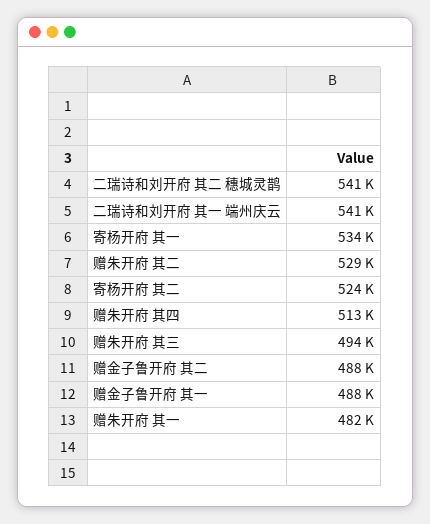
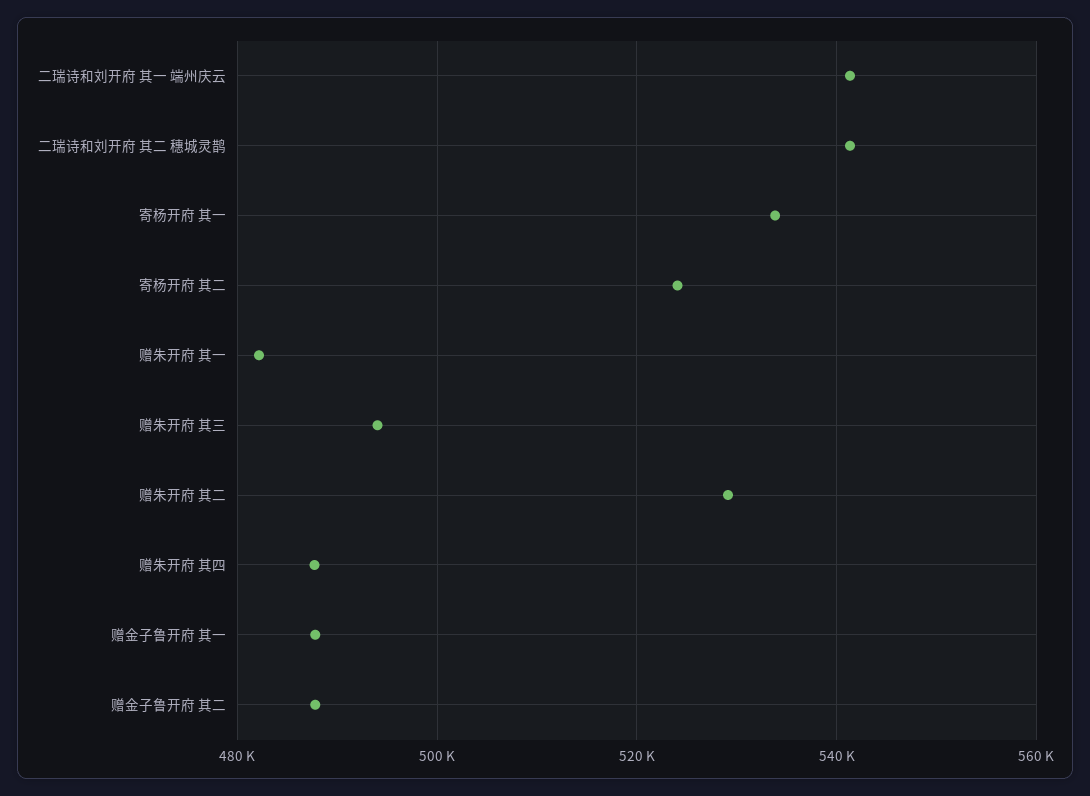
  {
    "二瑞诗和刘开府 其二 穗城灵鹊": 541000,
    "二瑞诗和刘开府 其一 端州庆云": 541000,
    "寄杨开府 其一": 534000,
    "赠朱开府 其二": 529000,
    "寄杨开府 其二": 524000,
-   "赠朱开府 其四": 513000,
+   "赠朱开府 其四": 488000,
    "赠朱开府 其三": 494000,
    "赠金子鲁开府 其二": 488000,
    "赠金子鲁开府 其一": 488000,
    "赠朱开府 其一": 482000
  }

